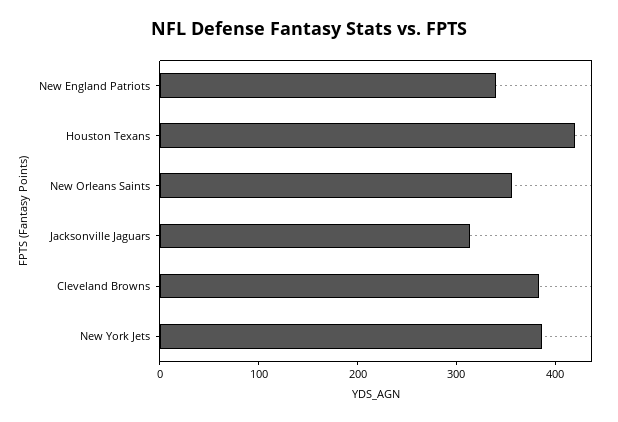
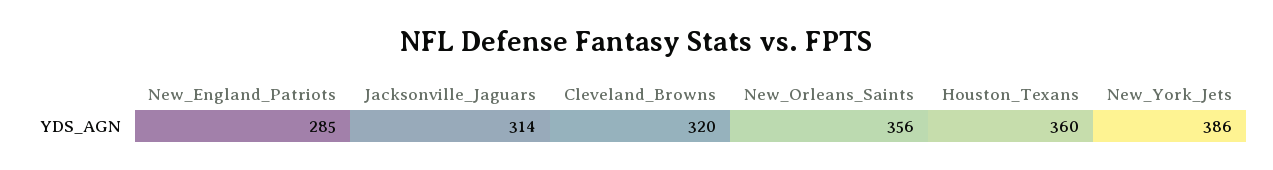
  {
-   "New England Patriots": 340,
+   "New England Patriots": 285,
-   "Houston Texans": 420,
+   "Houston Texans": 360,
    "New Orleans Saints": 356,
    "Jacksonville Jaguars": 314,
-   "Cleveland Browns": 380,
+   "Cleveland Browns": 320,
    "New York Jets": 386
  }

